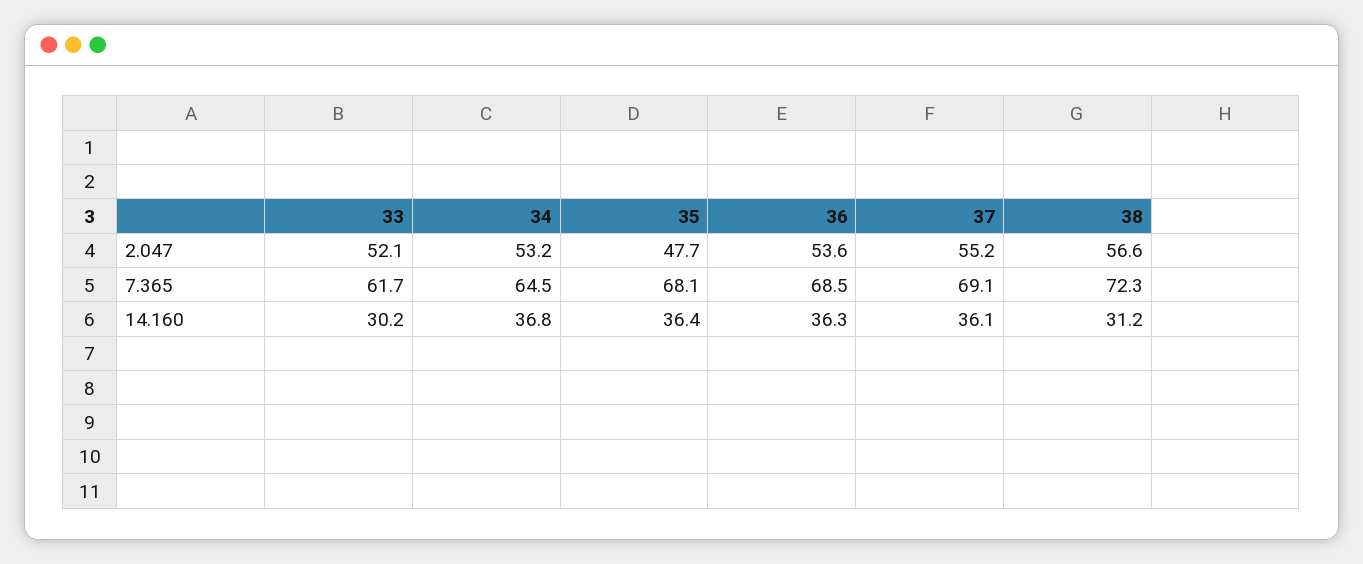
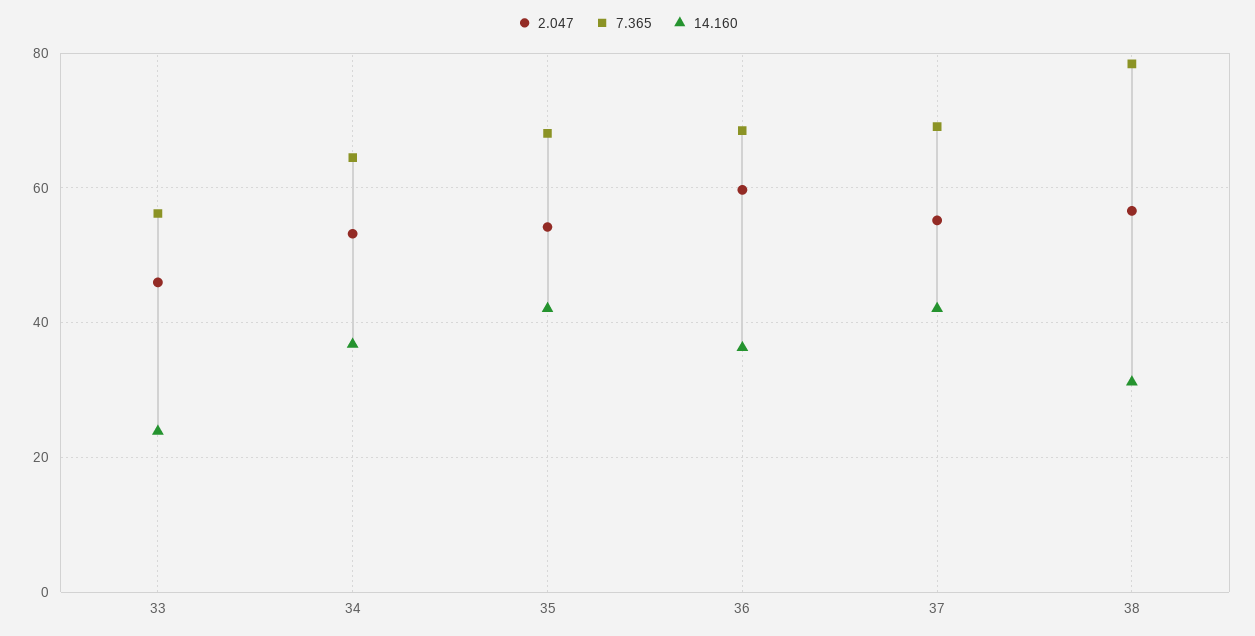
  {
    "2.047": {
-     "33": 52.1,
+     "33": 46,
      "34": 53.2,
-     "35": 47.7,
+     "35": 54,
-     "36": 53.6,
+     "36": 60,
      "37": 55.2,
      "38": 56.6
    },
    "7.365": {
-     "33": 61.7,
+     "33": 56,
      "34": 64.5,
      "35": 68.1,
      "36": 68.5,
      "37": 69.1,
-     "38": 72.3
+     "38": 78
    },
    "14.160": {
-     "33": 30.2,
+     "33": 24,
      "34": 36.8,
-     "35": 36.4,
+     "35": 42,
      "36": 36.3,
-     "37": 36.1,
+     "37": 42,
      "38": 31.2
    }
  }

